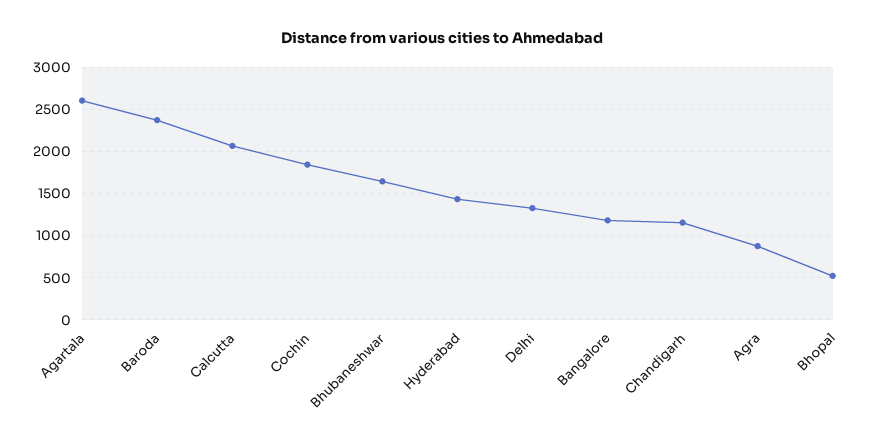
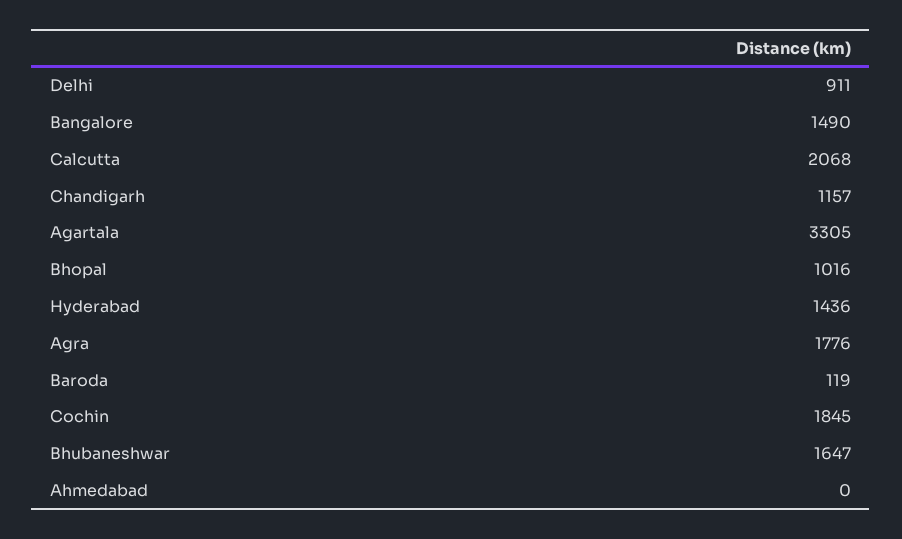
  {
-   "Agartala": 2600,
+   "Agartala": 3305,
-   "Baroda": 2400,
+   "Baroda": 119,
    "Calcutta": 2068,
    "Cochin": 1845,
    "Bhubaneshwar": 1647,
    "Hyderabad": 1436,
-   "Delhi": 1300,
+   "Delhi": 911,
-   "Bangalore": 1200,
+   "Bangalore": 1490,
    "Chandigarh": 1157,
-   "Agra": 900,
+   "Agra": 1776,
-   "Bhopal": 500
+   "Bhopal": 1016,
+   "Ahmedabad": 0
  }

